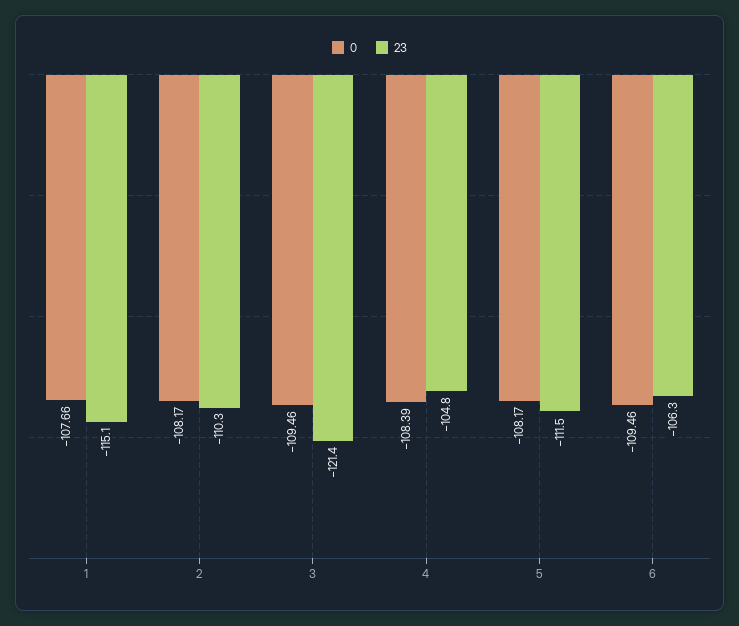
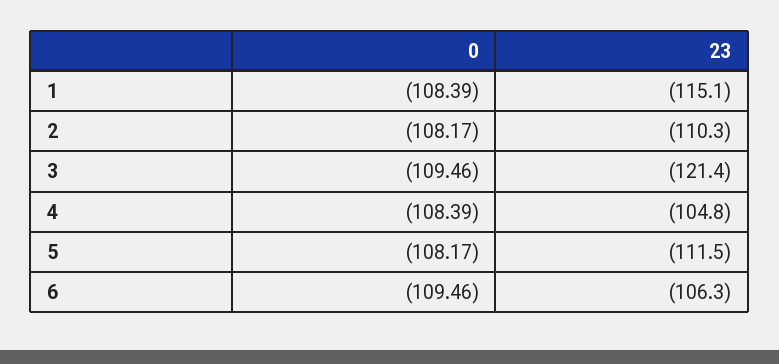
  {
    "0": {
-     "1": -107.66,
+     "1": -108.39,
      "2": -108.17,
      "3": -109.46,
      "4": -108.39,
      "5": -108.17,
      "6": -109.46
    },
    "23": {
      "1": -115.1,
      "2": -110.3,
      "3": -121.4,
      "4": -104.8,
      "5": -111.5,
      "6": -106.3
    }
  }

